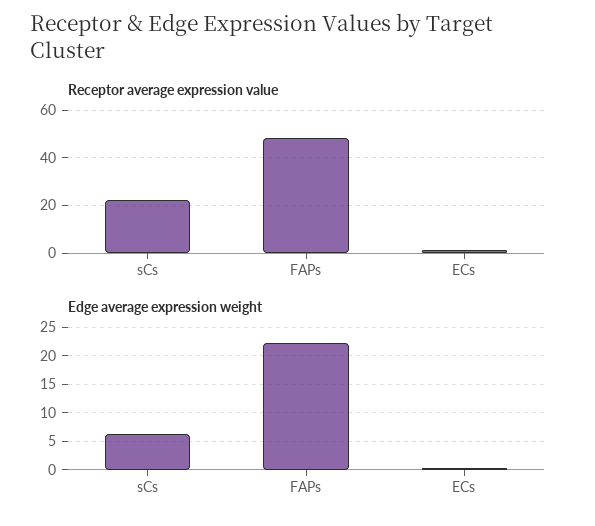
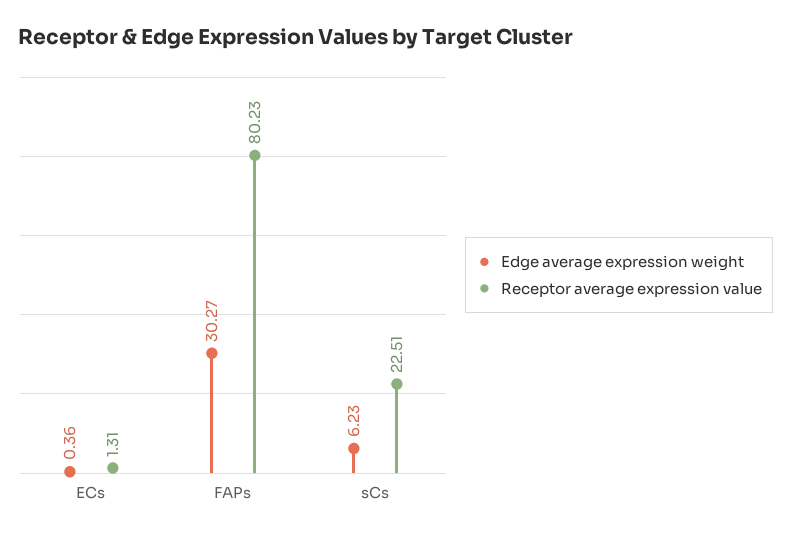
  {
    "Receptor average expression value": {
      "sCs": 22.51,
-     "FAPs": 50,
+     "FAPs": 80.23,
      "ECs": 1.31
    },
    "Edge average expression weight": {
      "sCs": 6.23,
-     "FAPs": 22.5,
+     "FAPs": 30.27,
      "ECs": 0.36
    }
  }

